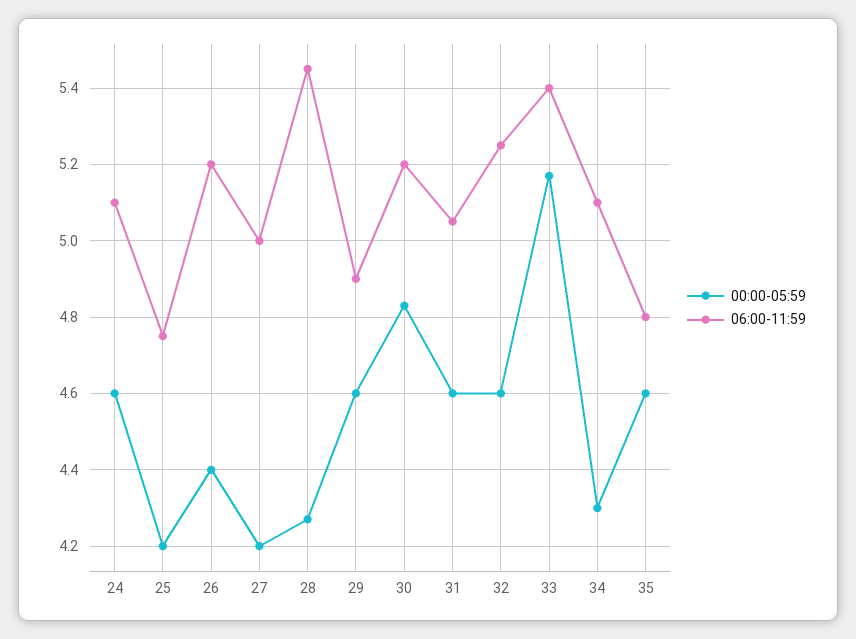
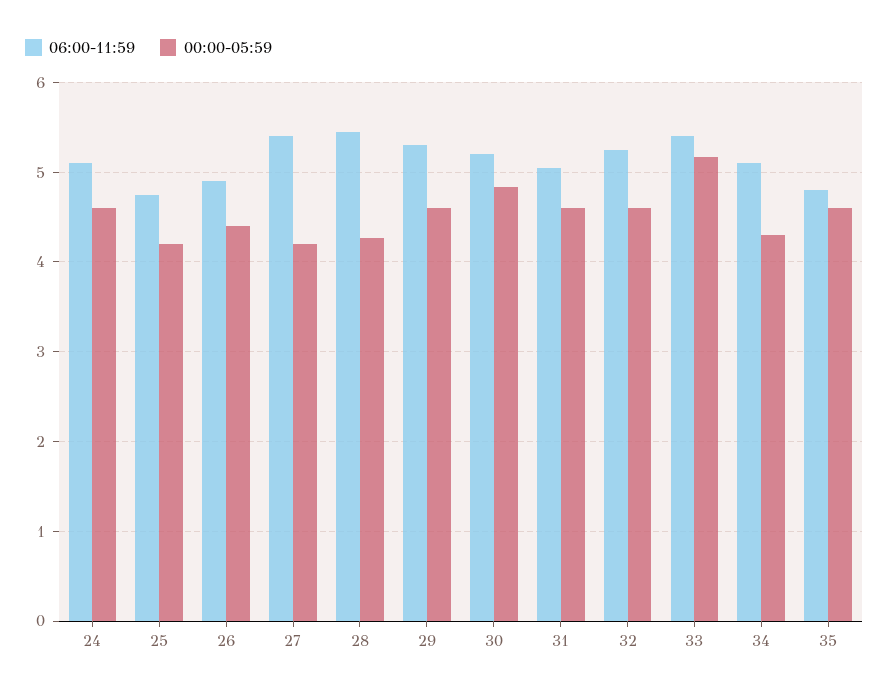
  {
    "00:00-05:59": {
      "24": 4.6,
      "25": 4.2,
      "26": 4.4,
      "27": 4.2,
      "28": 4.25,
      "29": 4.6,
      "30": 4.85,
      "31": 4.6,
      "32": 4.6,
      "33": 5.15,
      "34": 4.3,
      "35": 4.6
    },
    "06:00-11:59": {
      "24": 5.1,
      "25": 4.75,
-     "26": 5.2,
+     "26": 4.9,
-     "27": 5,
+     "27": 5.4,
      "28": 5.45,
-     "29": 4.9,
+     "29": 5.3,
      "30": 5.2,
      "31": 5.05,
      "32": 5.25,
      "33": 5.4,
      "34": 5.1,
      "35": 4.8
    }
  }

